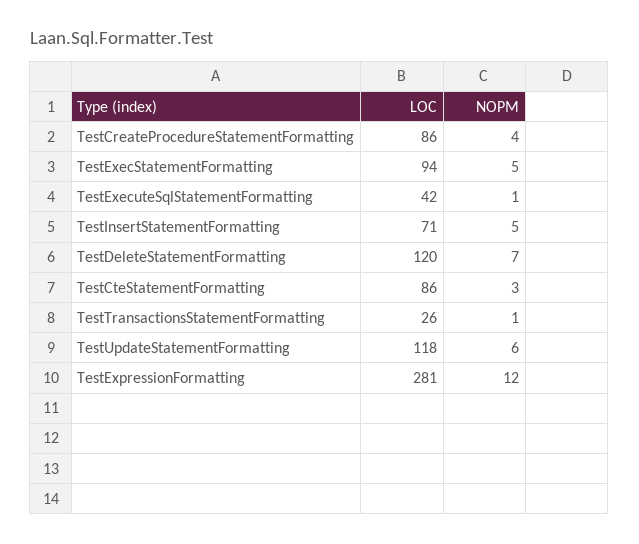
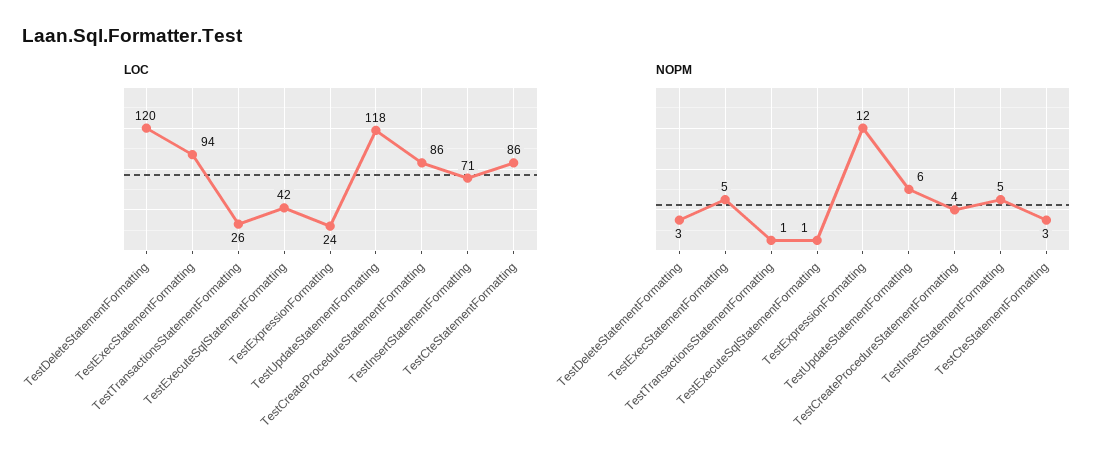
  {
    "LOC": {
      "TestCreateProcedureStatementFormatting": 86,
      "TestExecStatementFormatting": 94,
      "TestExecuteSqlStatementFormatting": 42,
      "TestInsertStatementFormatting": 71,
      "TestDeleteStatementFormatting": 120,
      "TestCteStatementFormatting": 86,
      "TestTransactionsStatementFormatting": 26,
      "TestUpdateStatementFormatting": 118,
-     "TestExpressionFormatting": 281
+     "TestExpressionFormatting": 24
    },
    "NOPM": {
      "TestCreateProcedureStatementFormatting": 4,
      "TestExecStatementFormatting": 5,
      "TestExecuteSqlStatementFormatting": 1,
      "TestInsertStatementFormatting": 5,
-     "TestDeleteStatementFormatting": 7,
+     "TestDeleteStatementFormatting": 3,
      "TestCteStatementFormatting": 3,
      "TestTransactionsStatementFormatting": 1,
      "TestUpdateStatementFormatting": 6,
      "TestExpressionFormatting": 12
    }
  }

